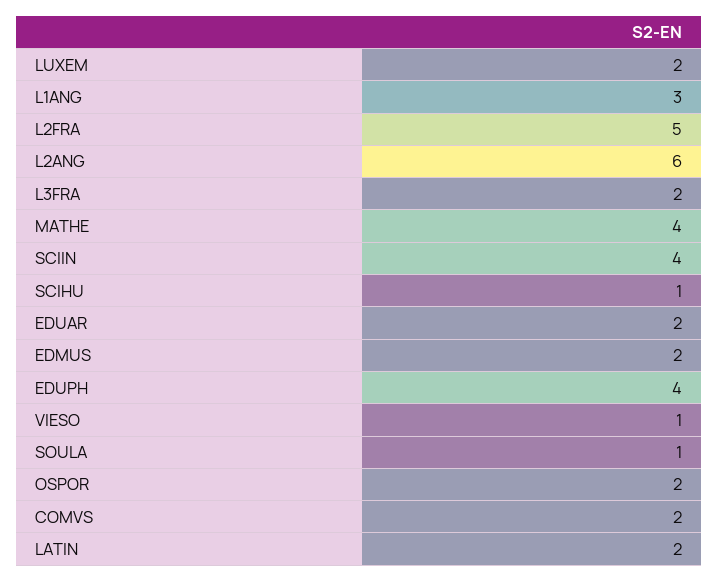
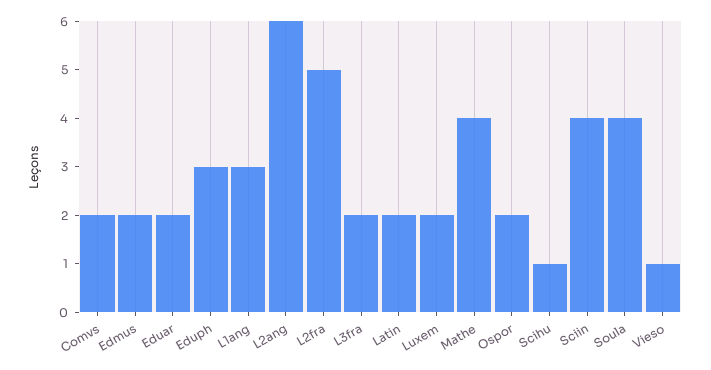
  {
    "LUXEM": 2,
    "L1ANG": 3,
    "L2FRA": 5,
    "L2ANG": 6,
    "L3FRA": 2,
    "MATHE": 4,
    "SCIIN": 4,
    "SCIHU": 1,
    "EDUAR": 2,
    "EDMUS": 2,
-   "EDUPH": 4,
+   "EDUPH": 3,
    "VIESO": 1,
-   "SOULA": 1,
+   "SOULA": 4,
    "OSPOR": 2,
    "COMVS": 2,
    "LATIN": 2
  }

